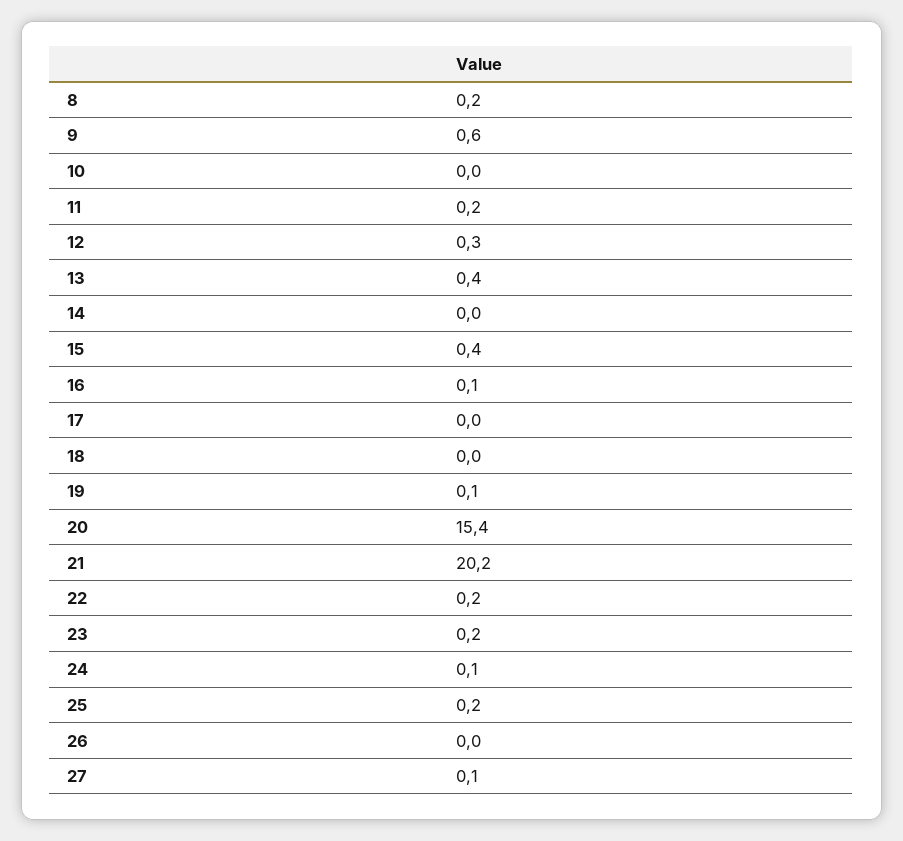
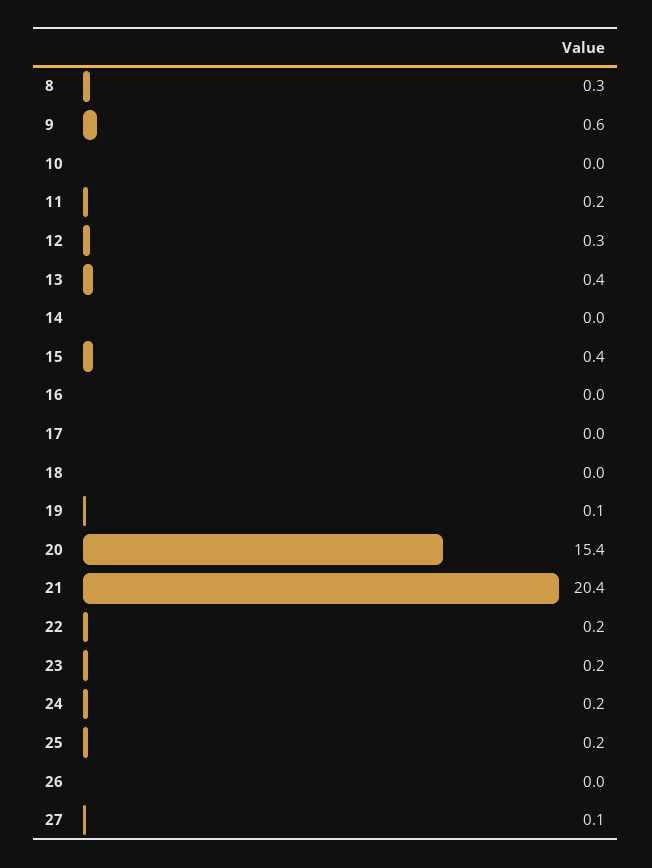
  {
-   "8": 0.2,
+   "8": 0.3,
    "9": 0.6,
    "10": 0,
    "11": 0.2,
    "12": 0.3,
    "13": 0.4,
    "14": 0,
    "15": 0.4,
-   "16": 0.1,
+   "16": 0,
    "17": 0,
    "18": 0,
    "19": 0.1,
    "20": 15.4,
-   "21": 20.2,
+   "21": 20.4,
    "22": 0.2,
    "23": 0.2,
-   "24": 0.1,
+   "24": 0.2,
    "25": 0.2,
    "26": 0,
    "27": 0.1
  }

